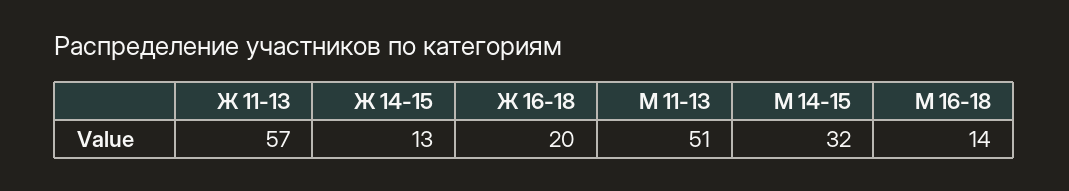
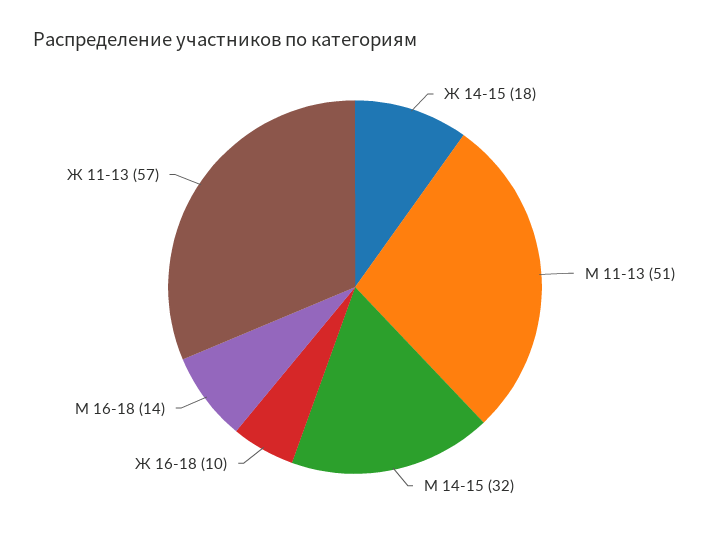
  {
    "Ж 11-13": 57,
-   "Ж 14-15": 13,
+   "Ж 14-15": 18,
-   "Ж 16-18": 20,
+   "Ж 16-18": 10,
    "М 11-13": 51,
    "М 14-15": 32,
    "М 16-18": 14
  }

